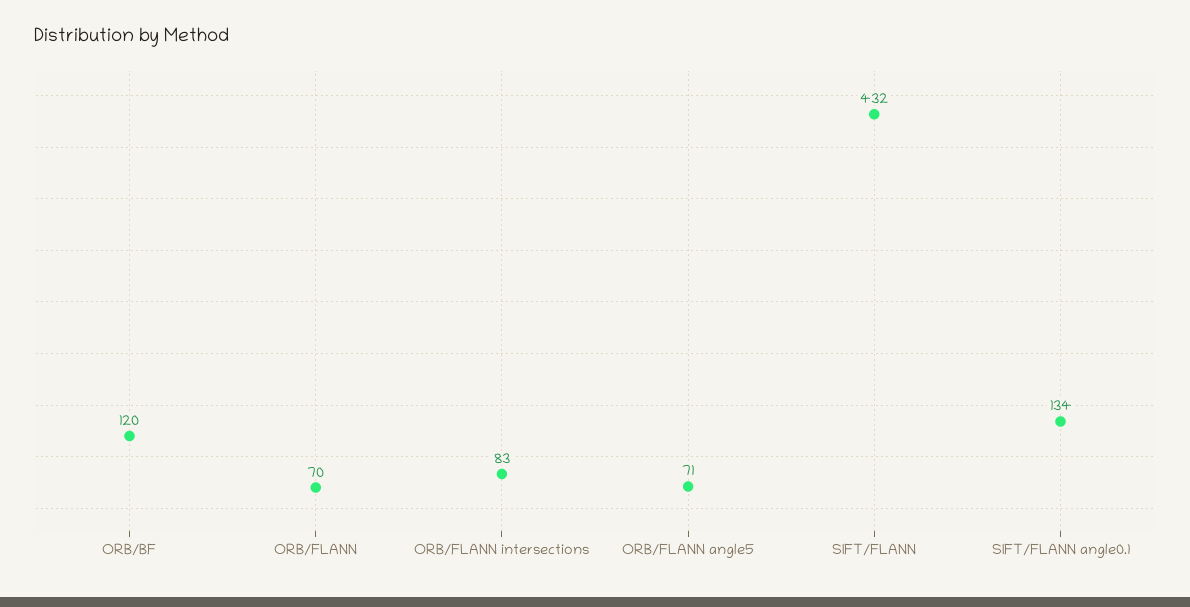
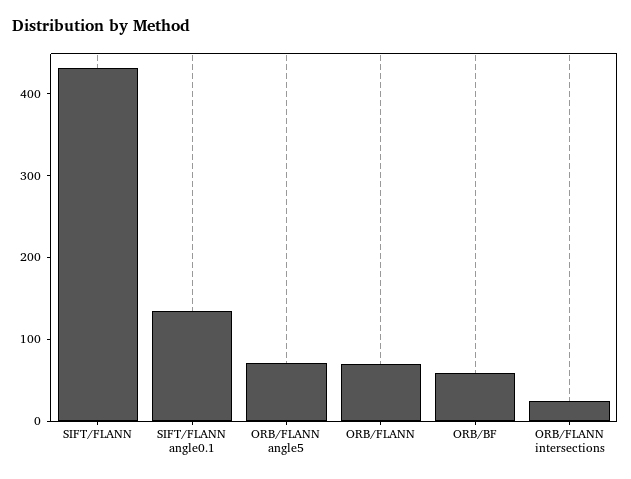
  {
-   "ORB/BF": 120,
+   "ORB/BF": 60,
    "ORB/FLANN": 70,
-   "ORB/FLANN intersections": 83,
+   "ORB/FLANN intersections": 20,
    "ORB/FLANN angle5": 71,
    "SIFT/FLANN": 432,
    "SIFT/FLANN angle0.1": 134
  }

